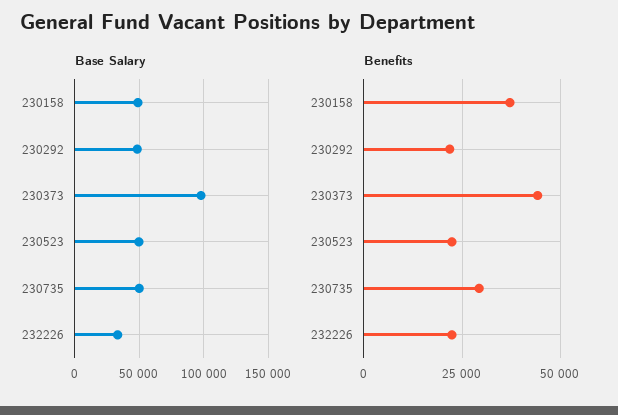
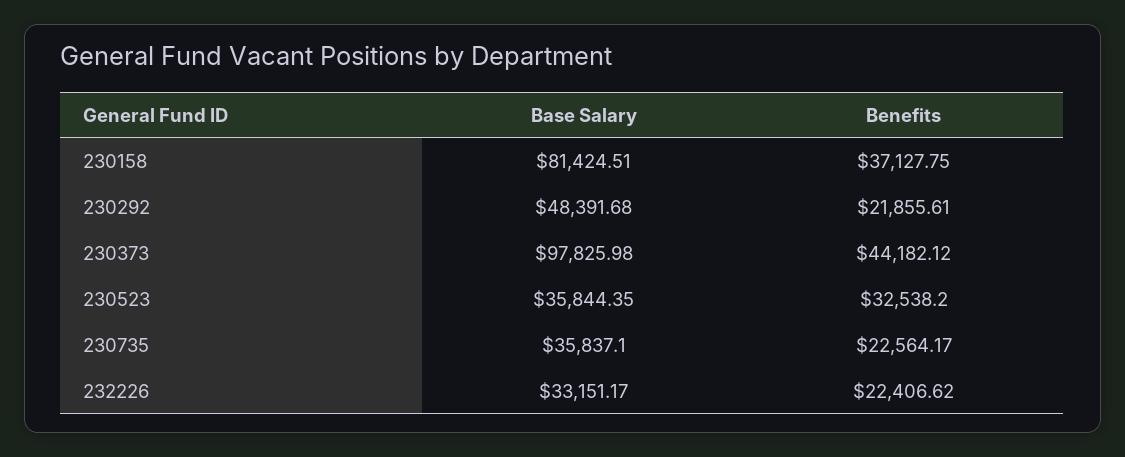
  {
    "Base Salary": {
-     "230158": 50000,
+     "230158": 81424.51,
      "230292": 48391.68,
      "230373": 97825.98,
-     "230523": 50000,
+     "230523": 35844.35,
-     "230735": 50000,
+     "230735": 35837.1,
      "232226": 33151.17
    },
    "Benefits": {
      "230158": 37127.75,
      "230292": 21855.61,
      "230373": 44182.12,
-     "230523": 22500,
+     "230523": 32538.2,
-     "230735": 30000,
+     "230735": 22564.17,
      "232226": 22406.62
    }
  }

